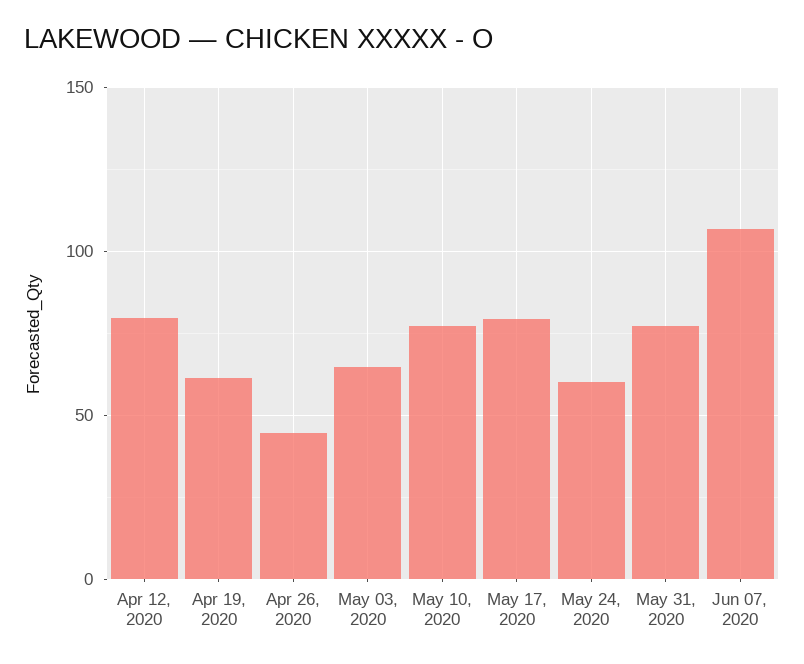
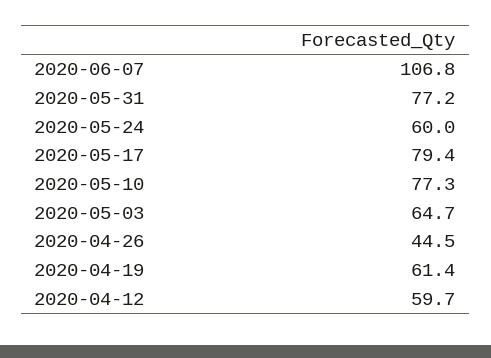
  {
-   "Apr 12, 2020": 80,
+   "Apr 12, 2020": 59.7,
    "Apr 19, 2020": 61.4,
    "Apr 26, 2020": 44.5,
    "May 03, 2020": 64.7,
    "May 10, 2020": 77.3,
    "May 17, 2020": 79.4,
    "May 24, 2020": 60,
    "May 31, 2020": 77.2,
    "Jun 07, 2020": 106.8
  }

